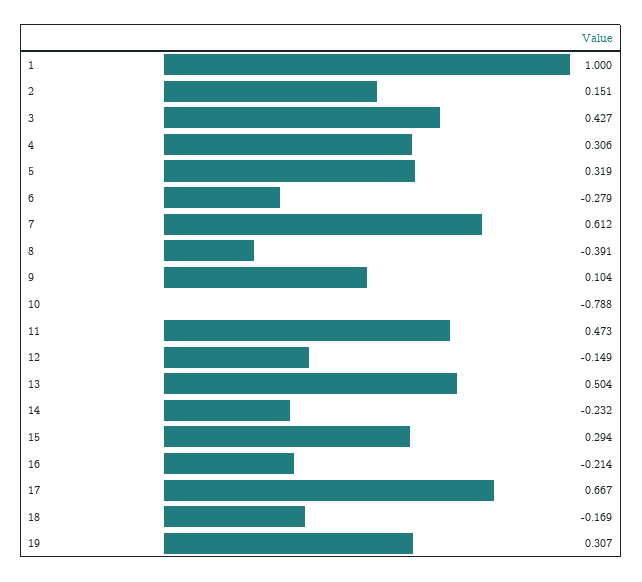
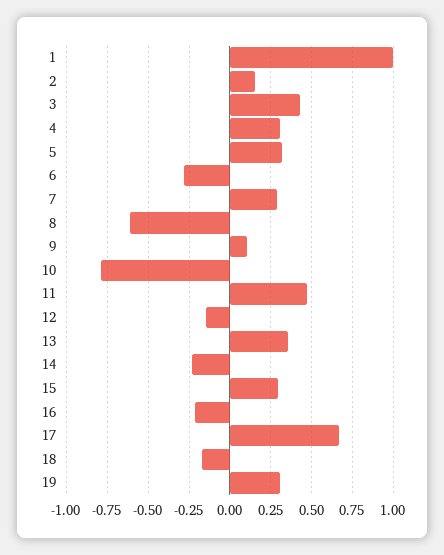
  {
    "1": 1,
    "2": 0.151,
    "3": 0.427,
    "4": 0.306,
    "5": 0.319,
    "6": -0.279,
-   "7": 0.612,
+   "7": 0.3,
-   "8": -0.391,
+   "8": -0.6,
    "9": 0.104,
    "10": -0.788,
    "11": 0.473,
    "12": -0.149,
-   "13": 0.504,
+   "13": 0.35,
    "14": -0.232,
    "15": 0.294,
    "16": -0.214,
    "17": 0.667,
    "18": -0.169,
    "19": 0.307
  }

